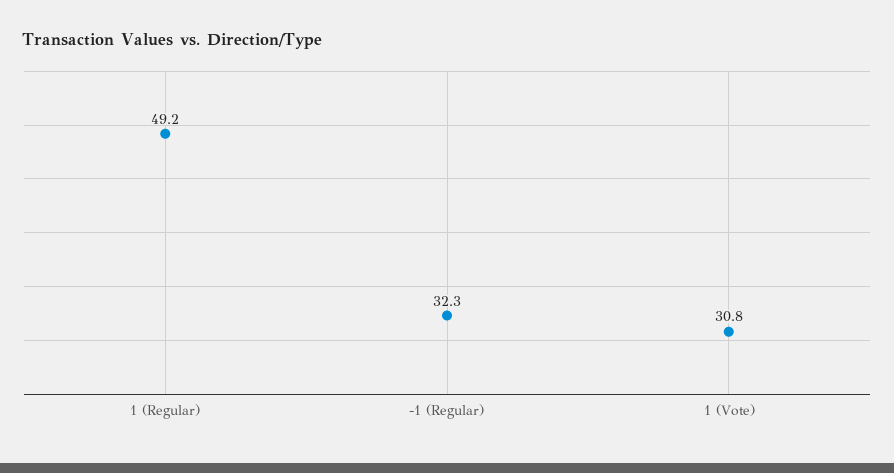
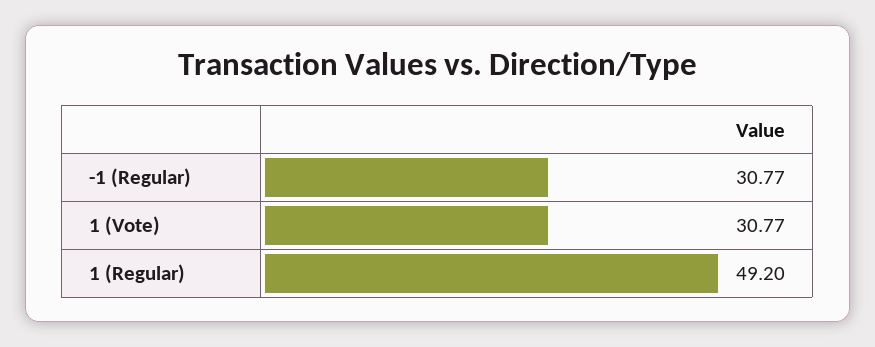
  {
    "1 (Regular)": 49.2,
-   "-1 (Regular)": 32.3,
+   "-1 (Regular)": 30.77,
    "1 (Vote)": 30.77
  }

